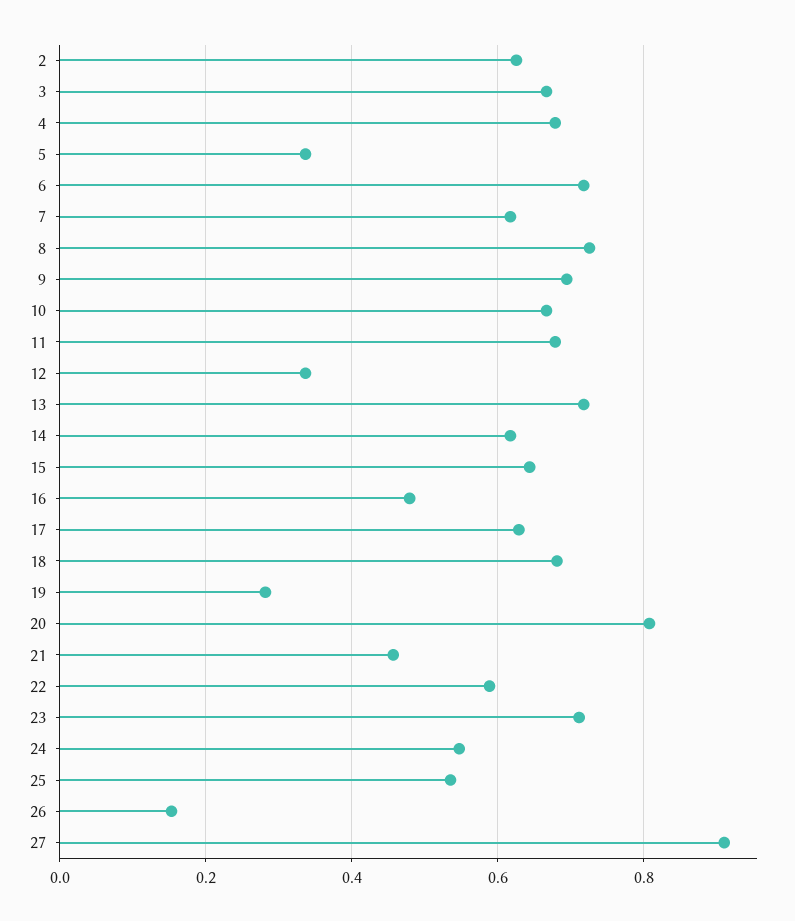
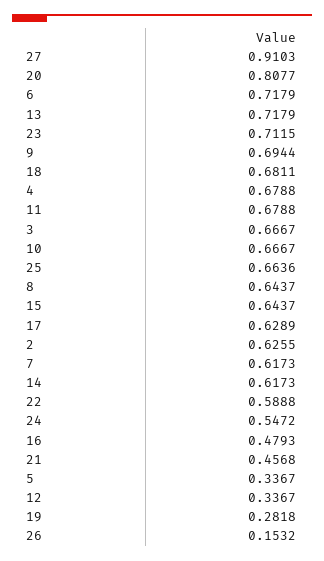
  {
    "2": 0.6255,
    "3": 0.6667,
    "4": 0.6788,
    "5": 0.3367,
    "6": 0.7179,
    "7": 0.6173,
-   "8": 0.72,
+   "8": 0.6437,
    "9": 0.6944,
    "10": 0.6667,
    "11": 0.6788,
    "12": 0.3367,
    "13": 0.7179,
    "14": 0.6173,
    "15": 0.6437,
    "16": 0.4793,
    "17": 0.6289,
    "18": 0.6811,
    "19": 0.2818,
    "20": 0.8077,
    "21": 0.4568,
    "22": 0.5888,
    "23": 0.7115,
    "24": 0.5472,
-   "25": 0.54,
+   "25": 0.6636,
    "26": 0.1532,
    "27": 0.9103
  }

